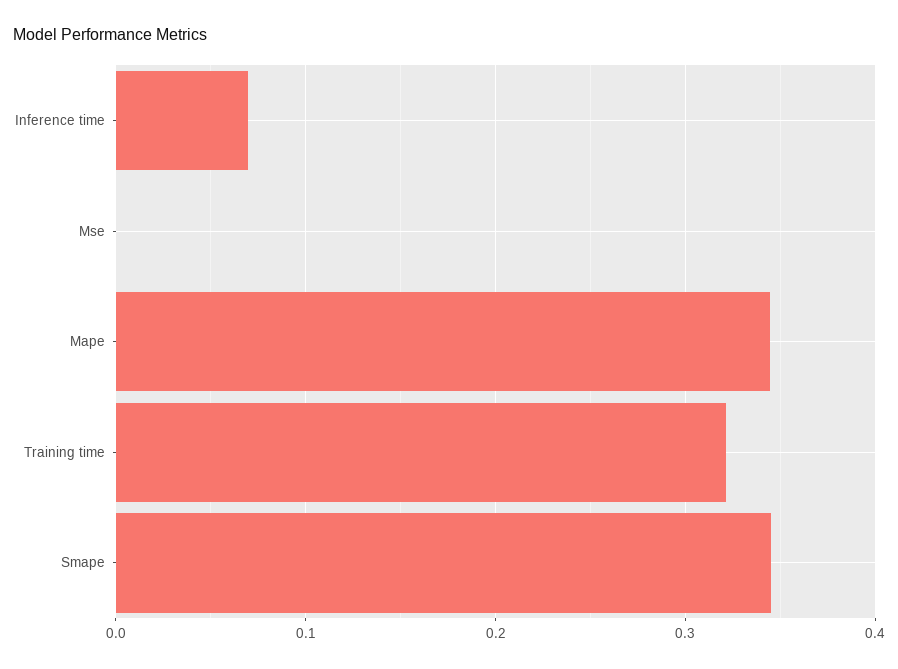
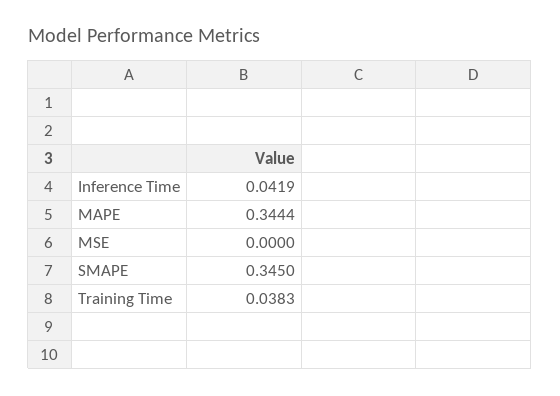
  {
-   "Inference time": 0.07,
+   "Inference time": 0.0419,
    "Mse": 0,
    "Mape": 0.3444,
-   "Training time": 0.32,
+   "Training time": 0.0383,
    "Smape": 0.345
  }

